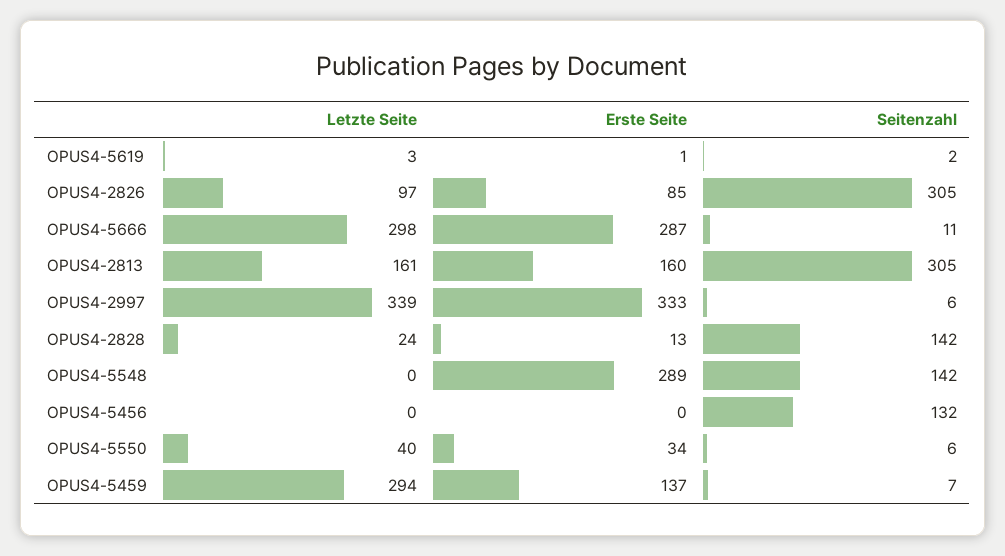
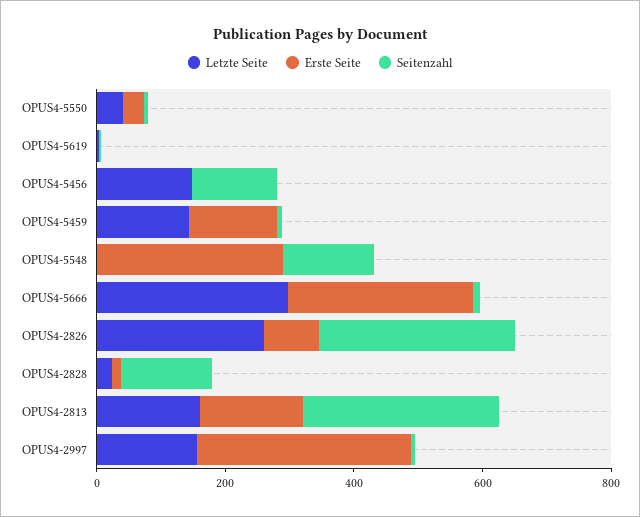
  {
    "Letzte Seite": {
      "OPUS4-5619": 3,
-     "OPUS4-2826": 97,
+     "OPUS4-2826": 250,
      "OPUS4-5666": 298,
      "OPUS4-2813": 161,
-     "OPUS4-2997": 339,
+     "OPUS4-2997": 150,
      "OPUS4-2828": 24,
      "OPUS4-5548": 0,
-     "OPUS4-5456": 0,
+     "OPUS4-5456": 150,
      "OPUS4-5550": 40,
-     "OPUS4-5459": 294
+     "OPUS4-5459": 150
    },
    "Erste Seite": {
      "OPUS4-5619": 1,
      "OPUS4-2826": 85,
      "OPUS4-5666": 287,
      "OPUS4-2813": 160,
      "OPUS4-2997": 333,
      "OPUS4-2828": 13,
      "OPUS4-5548": 289,
      "OPUS4-5456": 0,
      "OPUS4-5550": 34,
      "OPUS4-5459": 137
    },
    "Seitenzahl": {
      "OPUS4-5619": 2,
      "OPUS4-2826": 305,
      "OPUS4-5666": 11,
      "OPUS4-2813": 305,
      "OPUS4-2997": 6,
      "OPUS4-2828": 142,
      "OPUS4-5548": 142,
      "OPUS4-5456": 132,
      "OPUS4-5550": 6,
      "OPUS4-5459": 7
    }
  }

